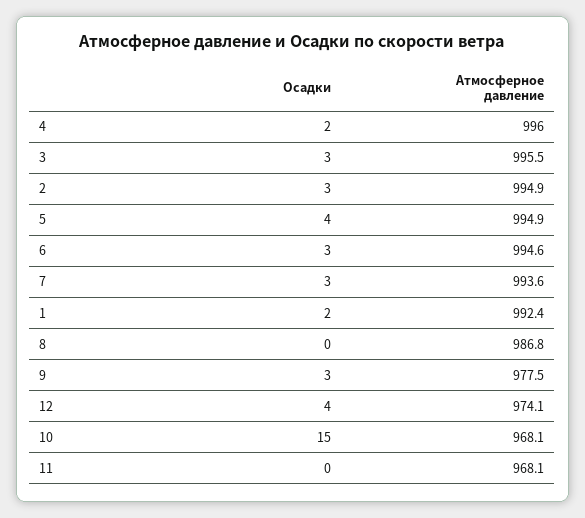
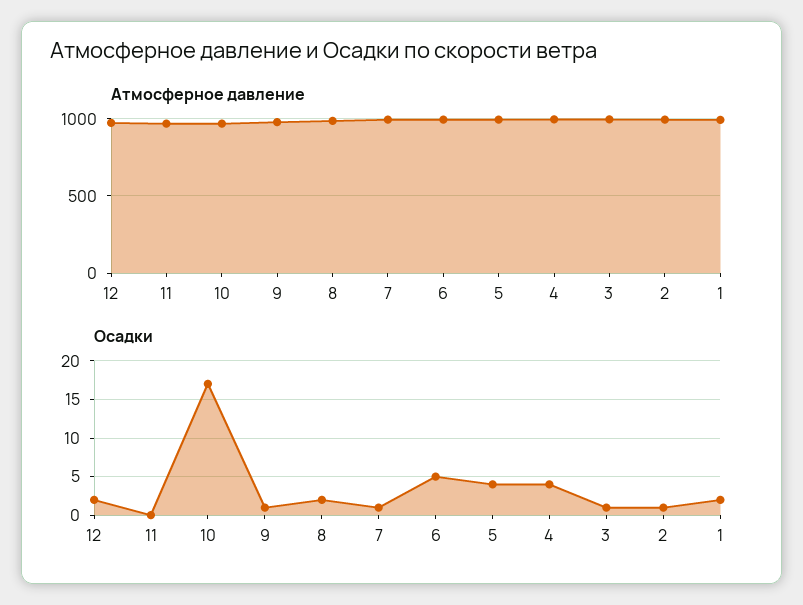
  {
    "Осадки": {
-     "4": 2,
+     "4": 4,
-     "3": 3,
+     "3": 1,
-     "2": 3,
+     "2": 1,
      "5": 4,
-     "6": 3,
+     "6": 5,
-     "7": 3,
+     "7": 1,
      "1": 2,
-     "8": 0,
+     "8": 2,
-     "9": 3,
+     "9": 1,
-     "12": 4,
+     "12": 2,
-     "10": 15,
+     "10": 17,
      "11": 0
    },
    "Атмосферное давление": {
      "4": 996,
      "3": 995.5,
      "2": 994.9,
      "5": 994.9,
      "6": 994.6,
      "7": 993.6,
      "1": 992.4,
      "8": 986.8,
      "9": 977.5,
      "12": 974.1,
      "10": 968.1,
      "11": 968.1
    }
  }

